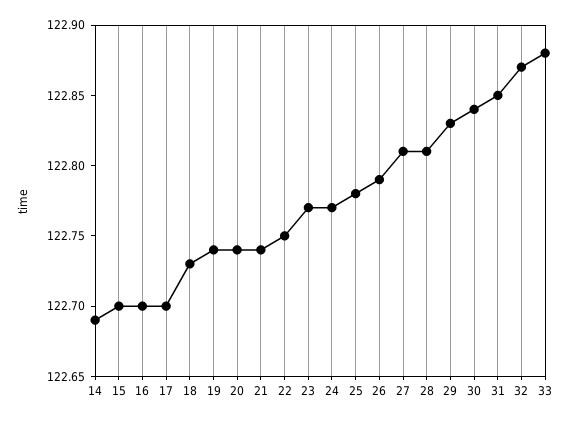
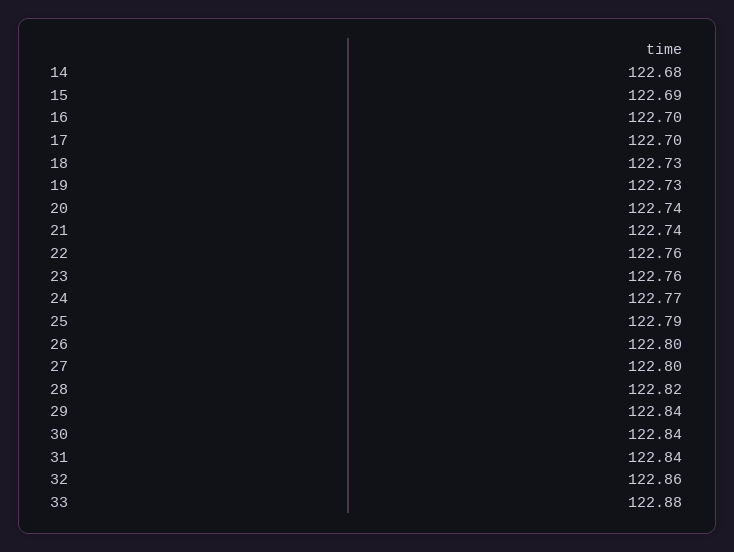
  {
-   "14": 122.69,
+   "14": 122.68,
-   "15": 122.7,
+   "15": 122.69,
    "16": 122.7,
    "17": 122.7,
    "18": 122.73,
-   "19": 122.74,
+   "19": 122.73,
    "20": 122.74,
    "21": 122.74,
-   "22": 122.75,
+   "22": 122.76,
-   "23": 122.77,
+   "23": 122.76,
    "24": 122.77,
-   "25": 122.78,
+   "25": 122.79,
-   "26": 122.79,
+   "26": 122.8,
-   "27": 122.81,
+   "27": 122.8,
-   "28": 122.81,
+   "28": 122.82,
-   "29": 122.83,
+   "29": 122.84,
    "30": 122.84,
-   "31": 122.85,
+   "31": 122.84,
-   "32": 122.87,
+   "32": 122.86,
    "33": 122.88
  }

